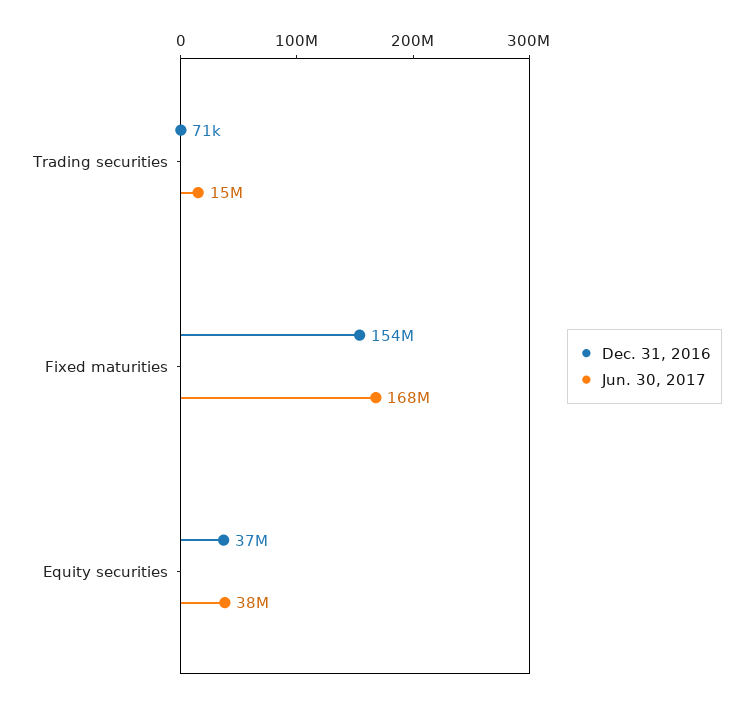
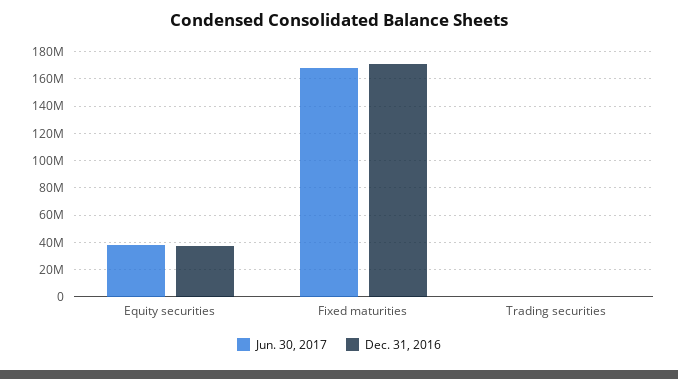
  {
    "Dec. 31, 2016": {
      "Trading securities": 71000,
-     "Fixed maturities": 154000000,
+     "Fixed maturities": 170000000,
      "Equity securities": 37000000
    },
    "Jun. 30, 2017": {
-     "Trading securities": 15000000,
+     "Trading securities": 0,
      "Fixed maturities": 168000000,
      "Equity securities": 38000000
    }
  }

